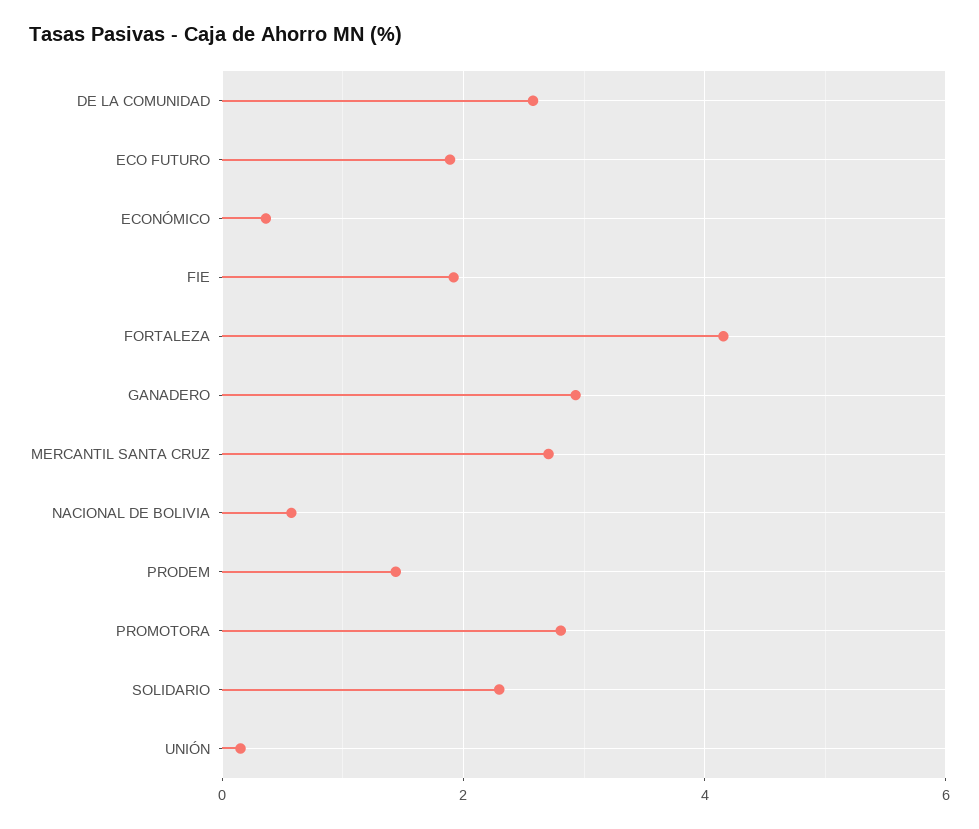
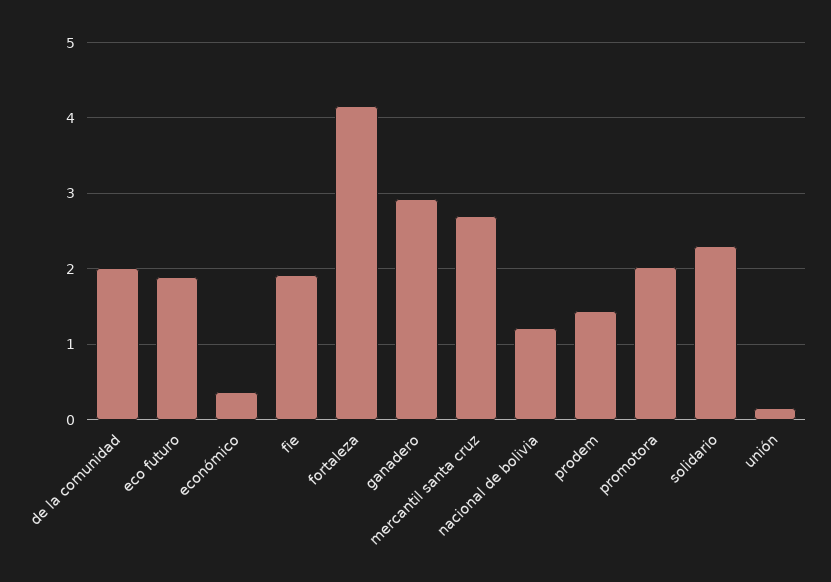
  {
-   "DE LA COMUNIDAD": 2.6,
+   "DE LA COMUNIDAD": 2,
    "ECO FUTURO": 1.9,
    "ECONÓMICO": 0.4,
    "FIE": 1.9,
    "FORTALEZA": 4.2,
    "GANADERO": 2.9,
    "MERCANTIL SANTA CRUZ": 2.7,
-   "NACIONAL DE BOLIVIA": 0.6,
+   "NACIONAL DE BOLIVIA": 1.2,
    "PRODEM": 1.4,
-   "PROMOTORA": 2.8,
+   "PROMOTORA": 2,
    "SOLIDARIO": 2.3,
    "UNIÓN": 0.2
  }

